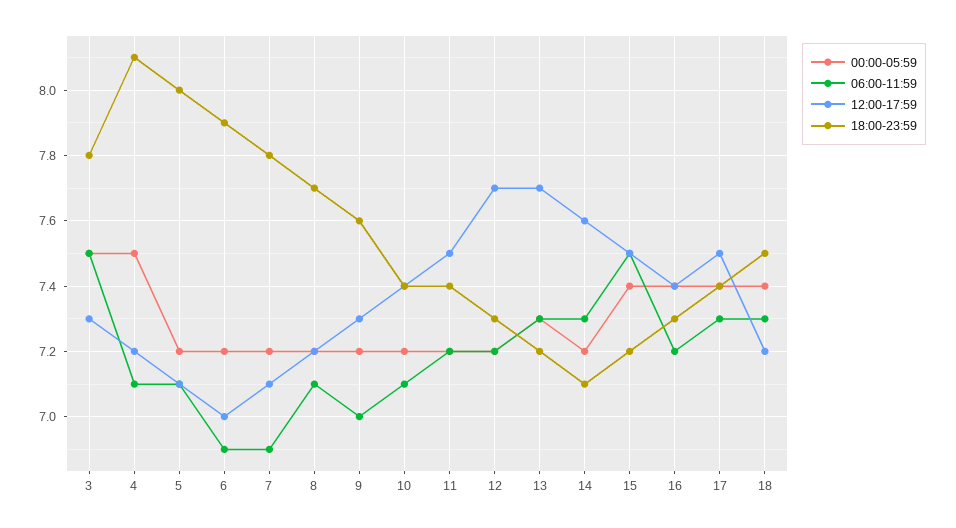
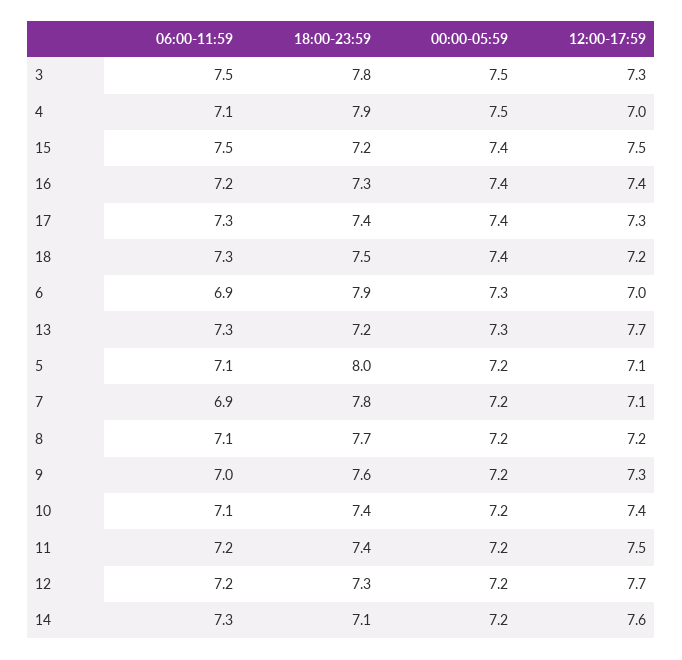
  {
    "00:00-05:59": {
      "3": 7.5,
      "4": 7.5,
      "5": 7.2,
-     "6": 7.2,
+     "6": 7.3,
      "7": 7.2,
      "8": 7.2,
      "9": 7.2,
      "10": 7.2,
      "11": 7.2,
      "12": 7.2,
      "13": 7.3,
      "14": 7.2,
      "15": 7.4,
      "16": 7.4,
      "17": 7.4,
      "18": 7.4
    },
    "06:00-11:59": {
      "3": 7.5,
      "4": 7.1,
      "5": 7.1,
      "6": 6.9,
      "7": 6.9,
      "8": 7.1,
      "9": 7,
      "10": 7.1,
      "11": 7.2,
      "12": 7.2,
      "13": 7.3,
      "14": 7.3,
      "15": 7.5,
      "16": 7.2,
      "17": 7.3,
      "18": 7.3
    },
    "12:00-17:59": {
      "3": 7.3,
-     "4": 7.2,
+     "4": 7,
      "5": 7.1,
      "6": 7,
      "7": 7.1,
      "8": 7.2,
      "9": 7.3,
      "10": 7.4,
      "11": 7.5,
      "12": 7.7,
      "13": 7.7,
      "14": 7.6,
      "15": 7.5,
      "16": 7.4,
-     "17": 7.5,
+     "17": 7.3,
      "18": 7.2
    },
    "18:00-23:59": {
      "3": 7.8,
-     "4": 8.1,
+     "4": 7.9,
      "5": 8,
      "6": 7.9,
      "7": 7.8,
      "8": 7.7,
      "9": 7.6,
      "10": 7.4,
      "11": 7.4,
      "12": 7.3,
      "13": 7.2,
      "14": 7.1,
      "15": 7.2,
      "16": 7.3,
      "17": 7.4,
      "18": 7.5
    }
  }

